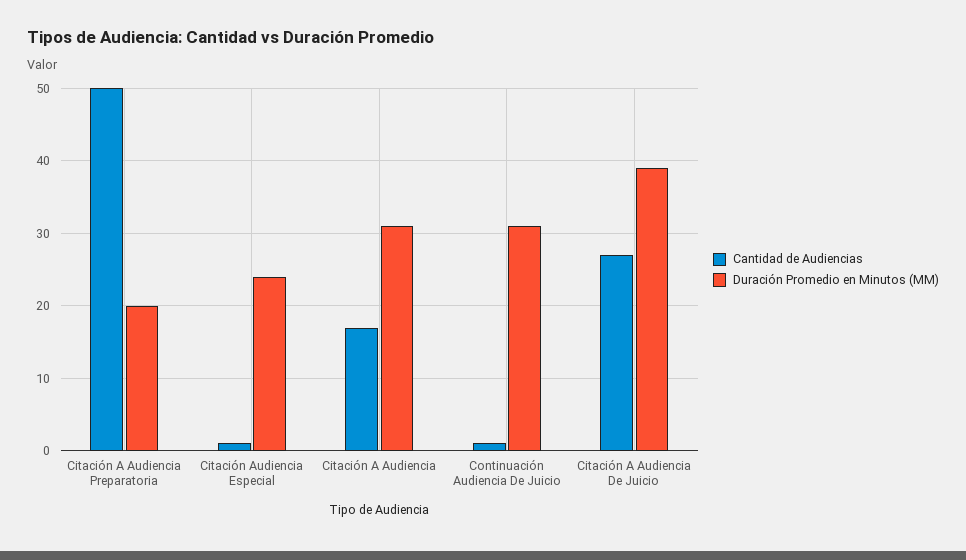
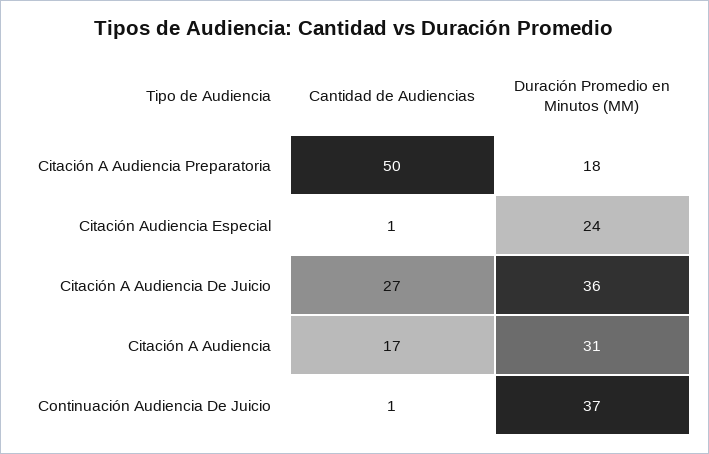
  {
    "Cantidad de Audiencias": {
      "Citación A Audiencia Preparatoria": 50,
      "Citación Audiencia Especial": 1,
      "Citación A Audiencia": 17,
      "Continuación Audiencia De Juicio": 1,
      "Citación A Audiencia De Juicio": 27
    },
    "Duración Promedio en Minutos (MM)": {
-     "Citación A Audiencia Preparatoria": 20,
+     "Citación A Audiencia Preparatoria": 18,
      "Citación Audiencia Especial": 24,
      "Citación A Audiencia": 31,
-     "Continuación Audiencia De Juicio": 31,
+     "Continuación Audiencia De Juicio": 37,
-     "Citación A Audiencia De Juicio": 39
+     "Citación A Audiencia De Juicio": 36
    }
  }

